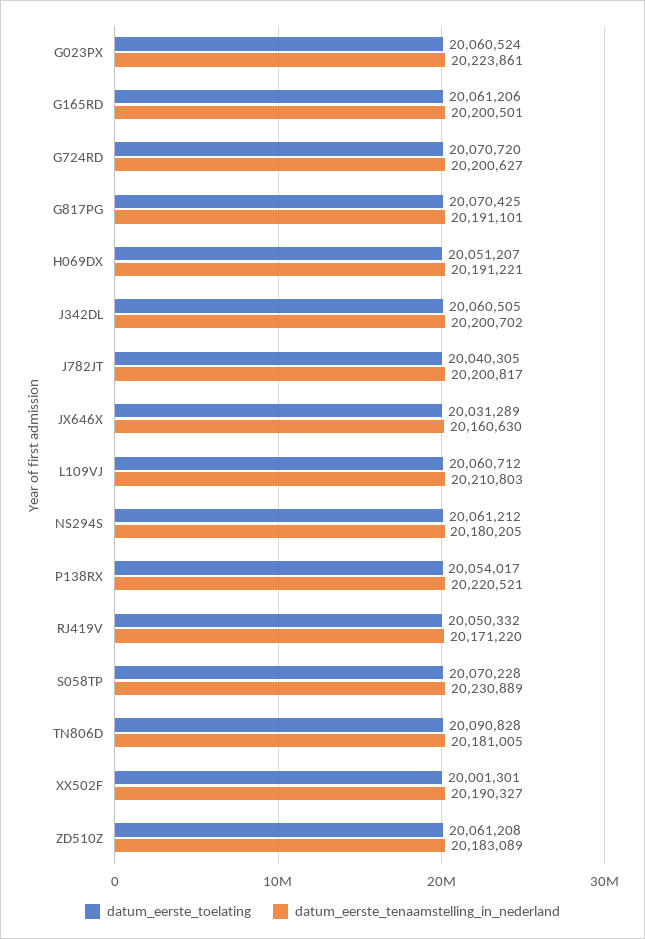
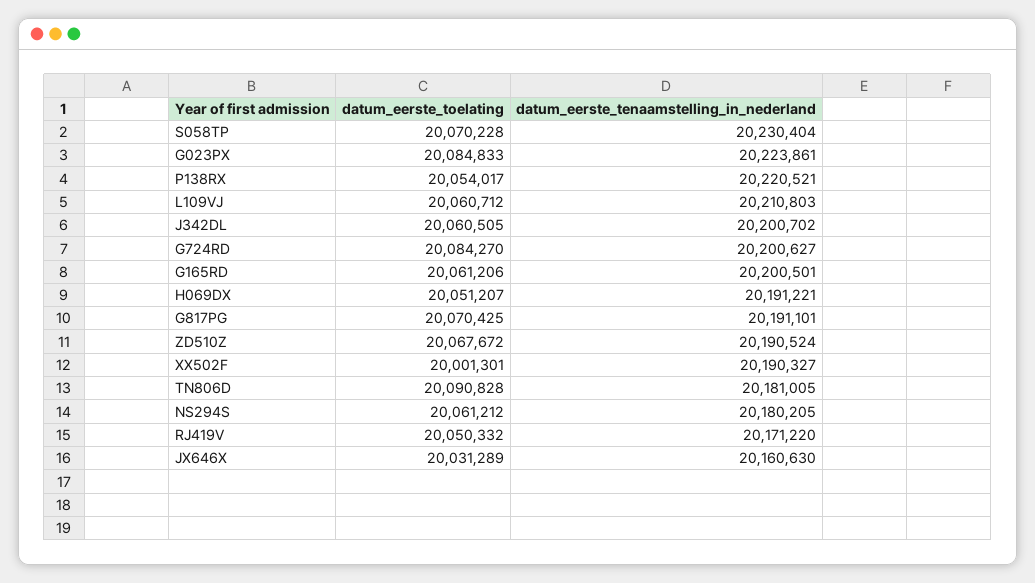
  {
    "datum_eerste_toelating": {
-     "G023PX": 20060524,
+     "G023PX": 20084833,
      "G165RD": 20061206,
-     "G724RD": 20070720,
+     "G724RD": 20084270,
      "G817PG": 20070425,
      "H069DX": 20051207,
      "J342DL": 20060505,
-     "J782JT": 20040305,
      "JX646X": 20031289,
      "L109VJ": 20060712,
      "NS294S": 20061212,
      "P138RX": 20054017,
      "RJ419V": 20050332,
      "S058TP": 20070228,
      "TN806D": 20090828,
      "XX502F": 20001301,
-     "ZD510Z": 20061208
+     "ZD510Z": 20067672
    },
    "datum_eerste_tenaamstelling_in_nederland": {
      "G023PX": 20223861,
      "G165RD": 20200501,
      "G724RD": 20200627,
      "G817PG": 20191101,
      "H069DX": 20191221,
      "J342DL": 20200702,
-     "J782JT": 20200817,
      "JX646X": 20160630,
      "L109VJ": 20210803,
      "NS294S": 20180205,
      "P138RX": 20220521,
      "RJ419V": 20171220,
-     "S058TP": 20230889,
+     "S058TP": 20230404,
      "TN806D": 20181005,
      "XX502F": 20190327,
-     "ZD510Z": 20183089
+     "ZD510Z": 20190524
    }
  }

